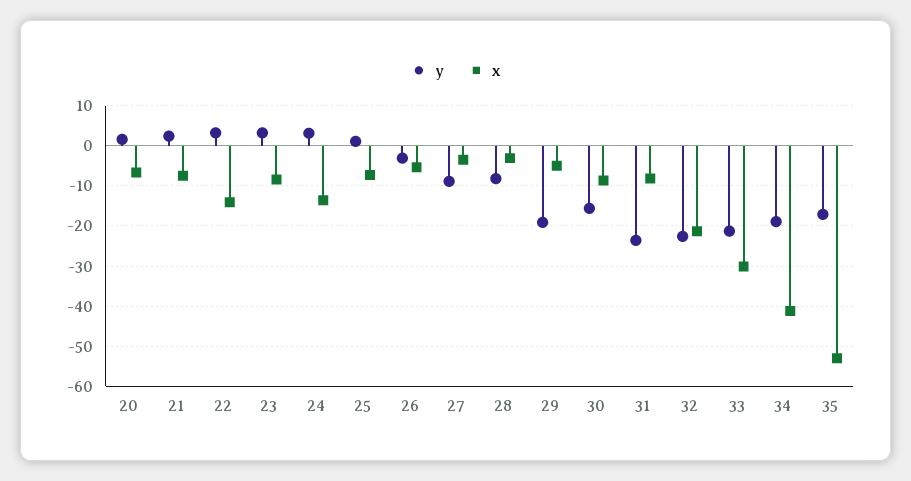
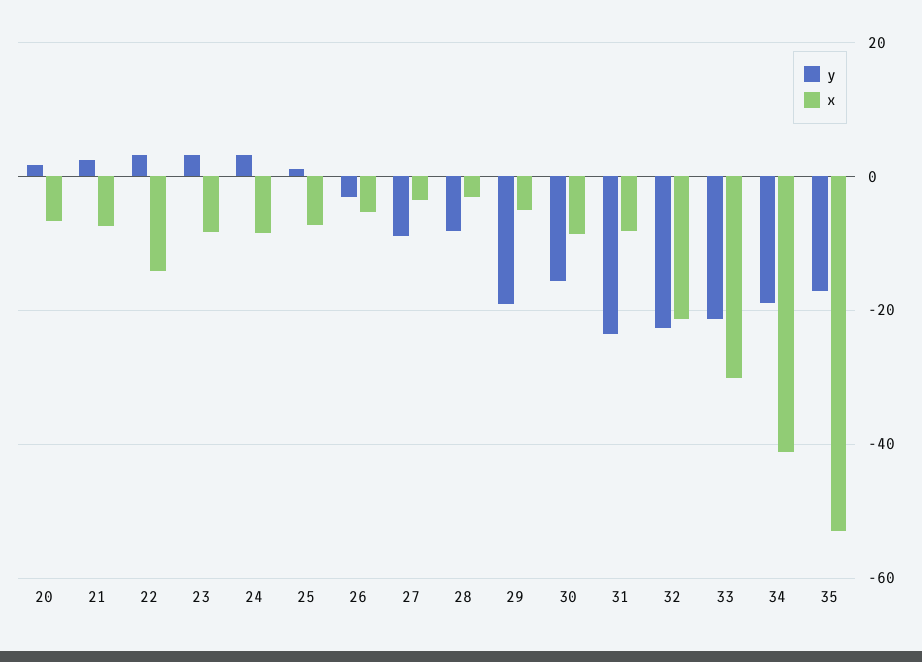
  {
    "y": {
      "20": 2,
      "21": 2,
      "22": 4,
      "23": 4,
      "24": 4,
      "25": 2,
      "26": -4,
      "27": -8,
      "28": -8,
      "29": -20,
      "30": -16,
      "31": -24,
      "32": -22,
      "33": -22,
      "34": -18,
      "35": -18
    },
    "x": {
      "20": -6,
      "21": -8,
      "22": -14,
      "23": -8,
-     "24": -14,
+     "24": -8,
      "25": -8,
      "26": -6,
      "27": -4,
      "28": -4,
      "29": -6,
      "30": -8,
      "31": -8,
      "32": -22,
      "33": -30,
      "34": -42,
      "35": -54
    }
  }

